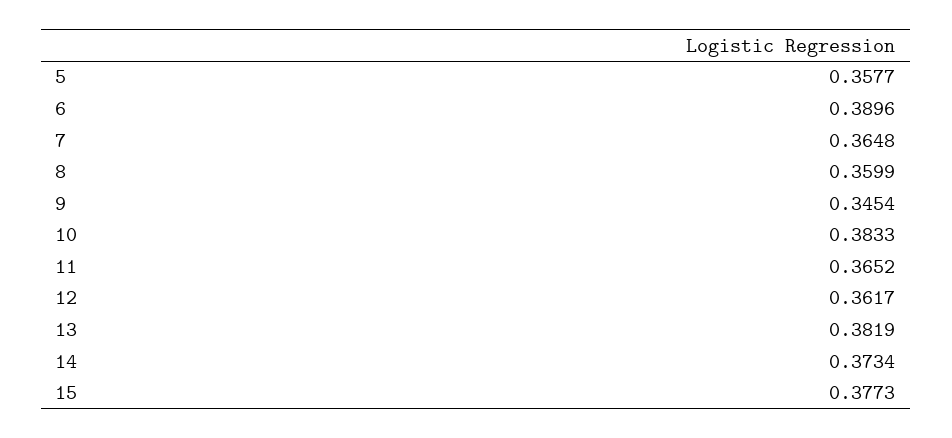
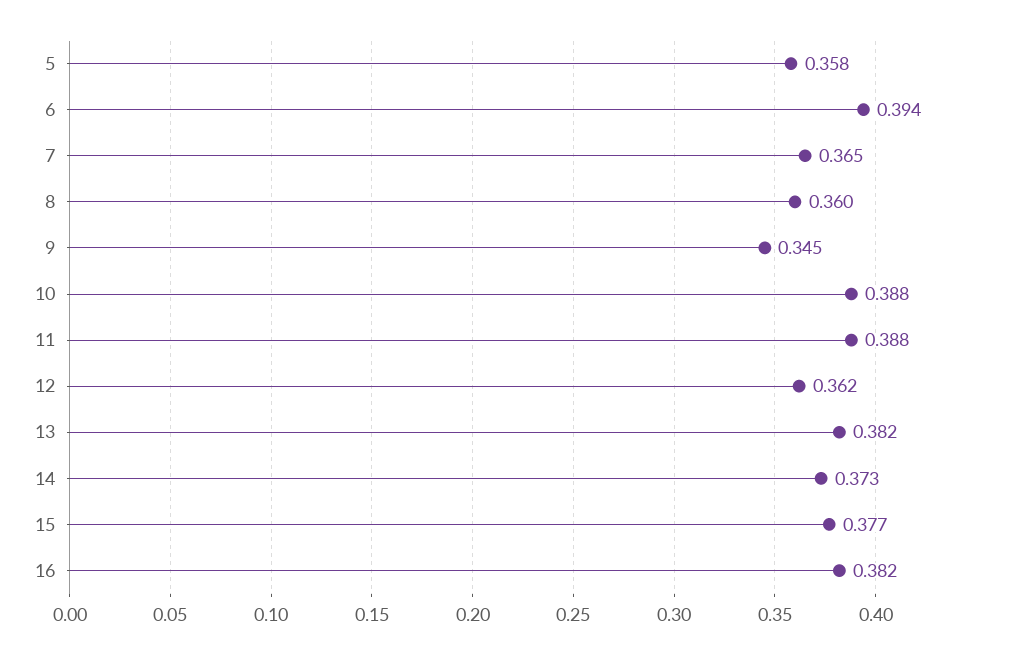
  {
    "5": 0.3577,
-   "6": 0.3896,
+   "6": 0.394,
    "7": 0.3648,
    "8": 0.3599,
    "9": 0.3454,
-   "10": 0.3833,
+   "10": 0.388,
-   "11": 0.3652,
+   "11": 0.388,
    "12": 0.3617,
    "13": 0.3819,
    "14": 0.3734,
-   "15": 0.3773
+   "15": 0.3773,
+   "16": 0.382
  }

